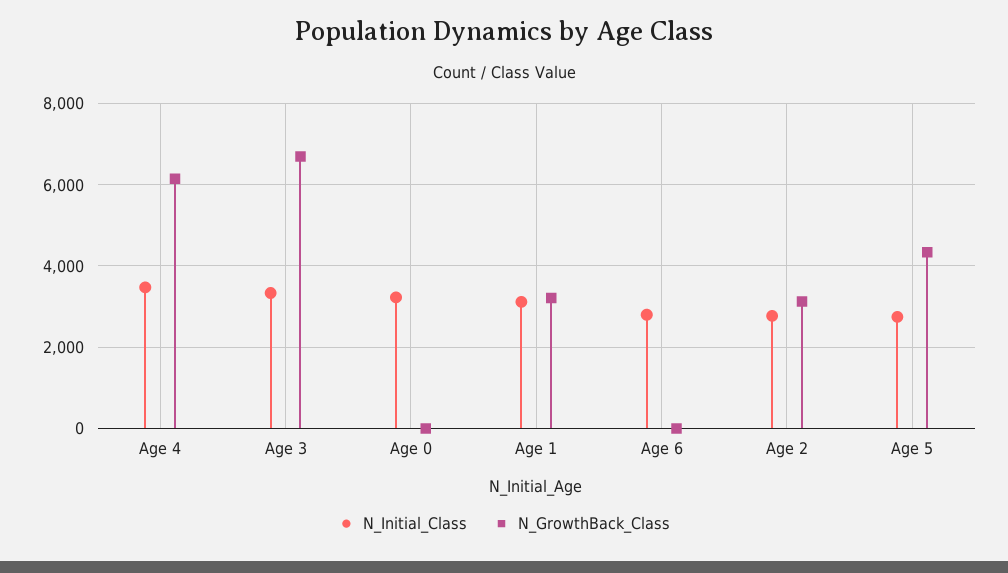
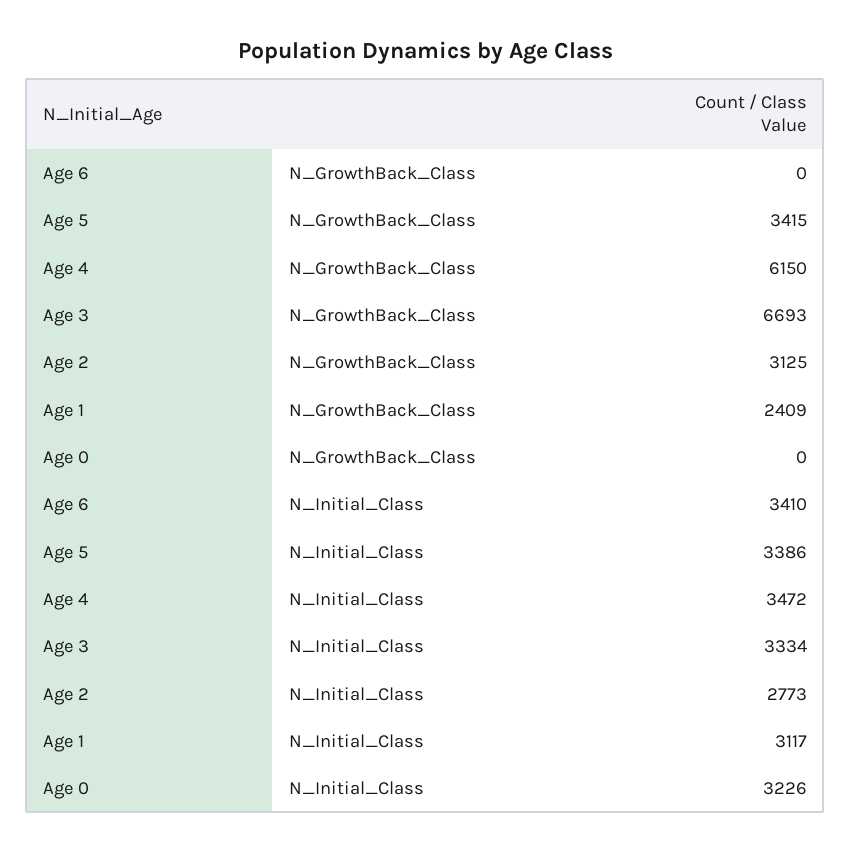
  {
    "N_Initial_Class": {
      "Age 4": 3472,
      "Age 3": 3334,
      "Age 0": 3226,
      "Age 1": 3117,
-     "Age 6": 2800,
+     "Age 6": 3410,
      "Age 2": 2773,
-     "Age 5": 2800
+     "Age 5": 3386
    },
    "N_GrowthBack_Class": {
      "Age 4": 6150,
      "Age 3": 6693,
      "Age 0": 0,
-     "Age 1": 3200,
+     "Age 1": 2409,
      "Age 6": 0,
      "Age 2": 3125,
-     "Age 5": 4400
+     "Age 5": 3415
    }
  }

